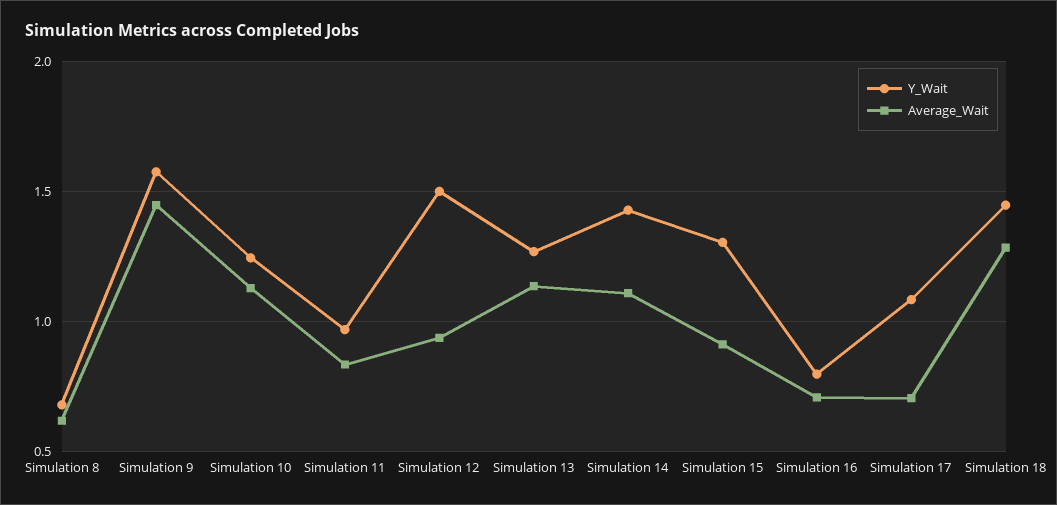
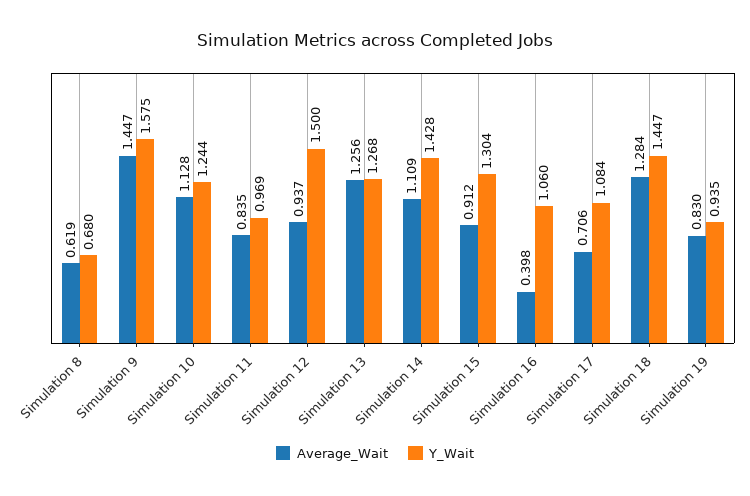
  {
    "Y_Wait": {
      "Simulation 8": 0.68,
      "Simulation 9": 1.575,
      "Simulation 10": 1.244,
      "Simulation 11": 0.969,
      "Simulation 12": 1.5,
      "Simulation 13": 1.268,
      "Simulation 14": 1.428,
      "Simulation 15": 1.304,
-     "Simulation 16": 0.8,
+     "Simulation 16": 1.06,
      "Simulation 17": 1.084,
-     "Simulation 18": 1.447
+     "Simulation 18": 1.447,
+     "Simulation 19": 0.935
    },
    "Average_Wait": {
      "Simulation 8": 0.619,
      "Simulation 9": 1.447,
      "Simulation 10": 1.128,
      "Simulation 11": 0.835,
      "Simulation 12": 0.937,
-     "Simulation 13": 1.15,
+     "Simulation 13": 1.256,
      "Simulation 14": 1.109,
      "Simulation 15": 0.912,
-     "Simulation 16": 0.7,
+     "Simulation 16": 0.398,
      "Simulation 17": 0.706,
-     "Simulation 18": 1.284
+     "Simulation 18": 1.284,
+     "Simulation 19": 0.83
    }
  }

